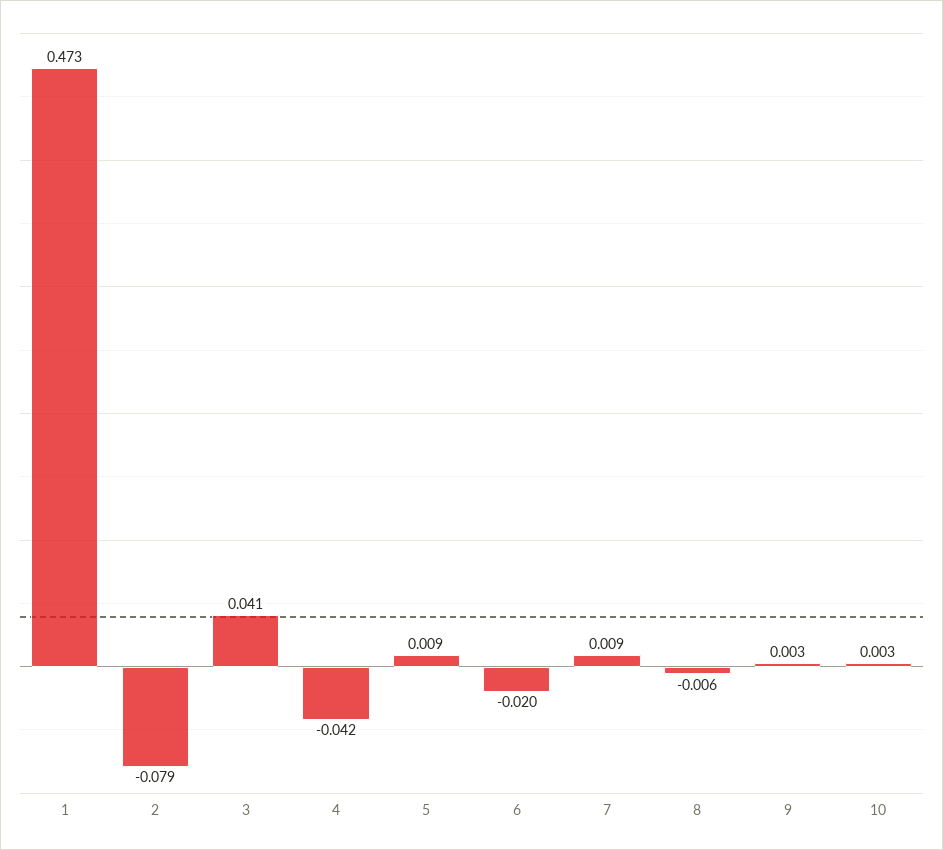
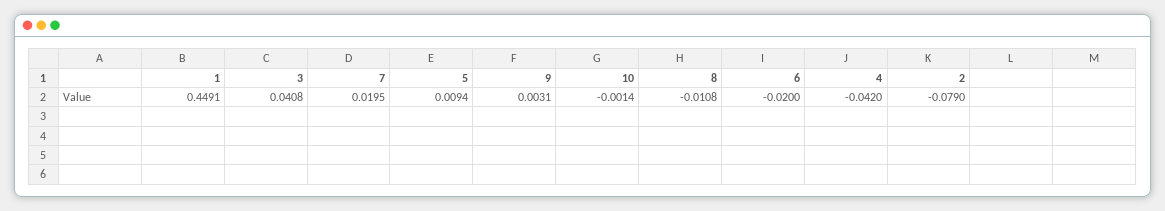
  {
-   "1": 0.473,
+   "1": 0.4491,
    "2": -0.079,
    "3": 0.0408,
    "4": -0.042,
    "5": 0.0094,
    "6": -0.02,
-   "7": 0.009,
+   "7": 0.0195,
-   "8": -0.006,
+   "8": -0.0108,
    "9": 0.0031,
-   "10": 0.003
+   "10": -0.0014
  }

